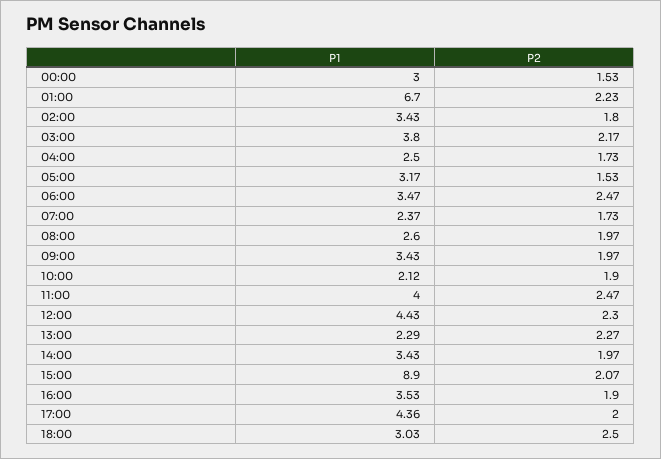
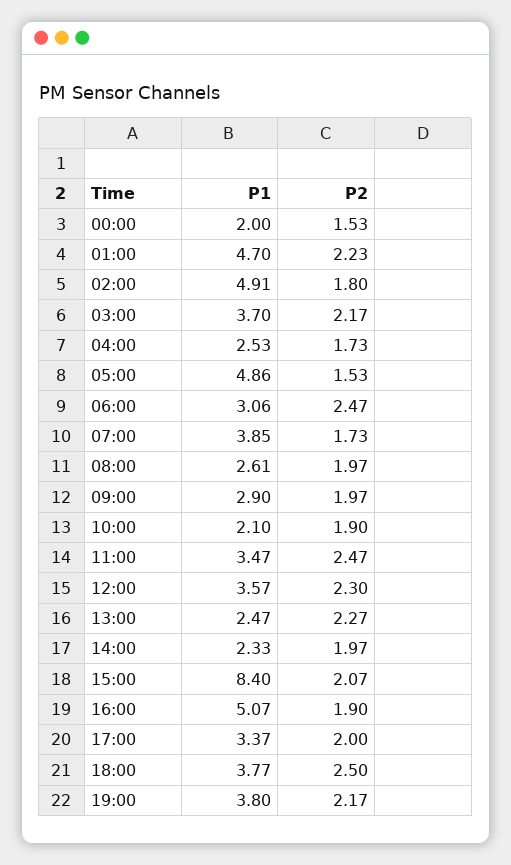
  {
    "P1": {
-     "00:00": 3,
+     "00:00": 2,
-     "01:00": 6.7,
+     "01:00": 4.7,
-     "02:00": 3.43,
+     "02:00": 4.91,
-     "03:00": 3.8,
+     "03:00": 3.7,
-     "04:00": 2.5,
+     "04:00": 2.53,
-     "05:00": 3.17,
+     "05:00": 4.86,
-     "06:00": 3.47,
+     "06:00": 3.06,
-     "07:00": 2.37,
+     "07:00": 3.85,
-     "08:00": 2.6,
+     "08:00": 2.61,
-     "09:00": 3.43,
+     "09:00": 2.9,
-     "10:00": 2.12,
+     "10:00": 2.1,
-     "11:00": 4,
+     "11:00": 3.47,
-     "12:00": 4.43,
+     "12:00": 3.57,
-     "13:00": 2.29,
+     "13:00": 2.47,
-     "14:00": 3.43,
+     "14:00": 2.33,
-     "15:00": 8.9,
+     "15:00": 8.4,
-     "16:00": 3.53,
+     "16:00": 5.07,
-     "17:00": 4.36,
+     "17:00": 3.37,
-     "18:00": 3.03
+     "18:00": 3.77,
+     "19:00": 3.8
    },
    "P2": {
      "00:00": 1.53,
      "01:00": 2.23,
      "02:00": 1.8,
      "03:00": 2.17,
      "04:00": 1.73,
      "05:00": 1.53,
      "06:00": 2.47,
      "07:00": 1.73,
      "08:00": 1.97,
      "09:00": 1.97,
      "10:00": 1.9,
      "11:00": 2.47,
      "12:00": 2.3,
      "13:00": 2.27,
      "14:00": 1.97,
      "15:00": 2.07,
      "16:00": 1.9,
      "17:00": 2,
-     "18:00": 2.5
+     "18:00": 2.5,
+     "19:00": 2.17
    }
  }

